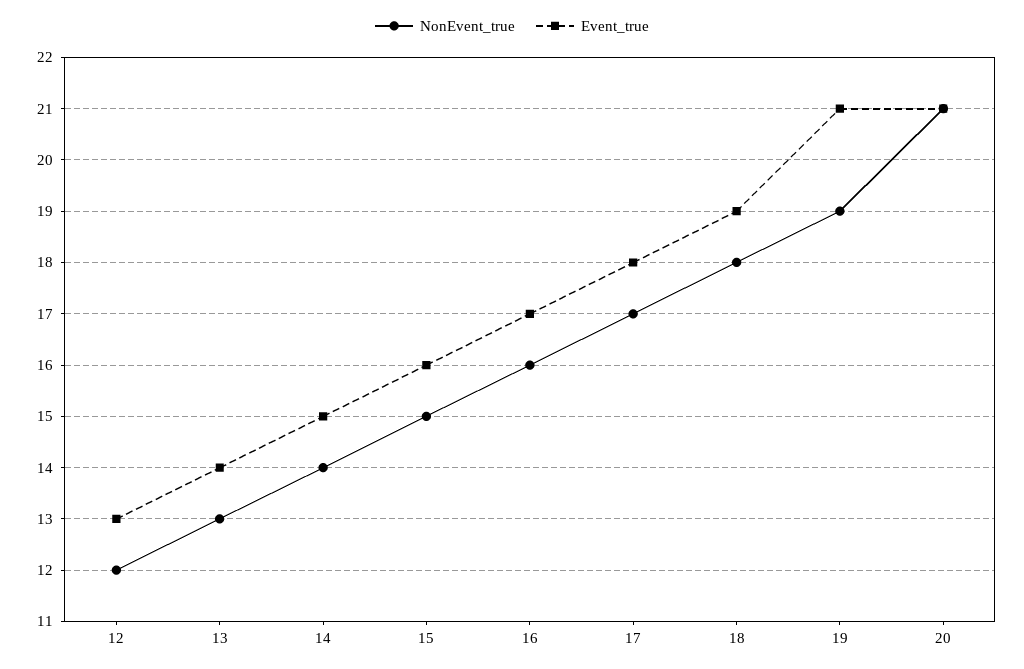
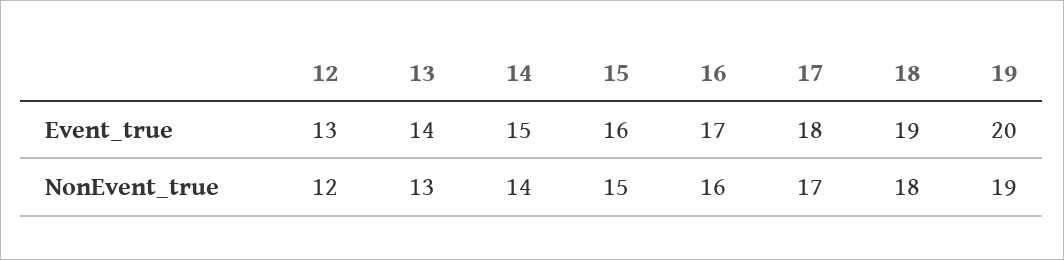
  {
    "NonEvent_true": {
      "12": 12,
      "13": 13,
      "14": 14,
      "15": 15,
      "16": 16,
      "17": 17,
      "18": 18,
-     "19": 19,
+     "19": 19
-     "20": 21
    },
    "Event_true": {
      "12": 13,
      "13": 14,
      "14": 15,
      "15": 16,
      "16": 17,
      "17": 18,
      "18": 19,
-     "19": 21,
+     "19": 20
-     "20": 21
    }
  }

